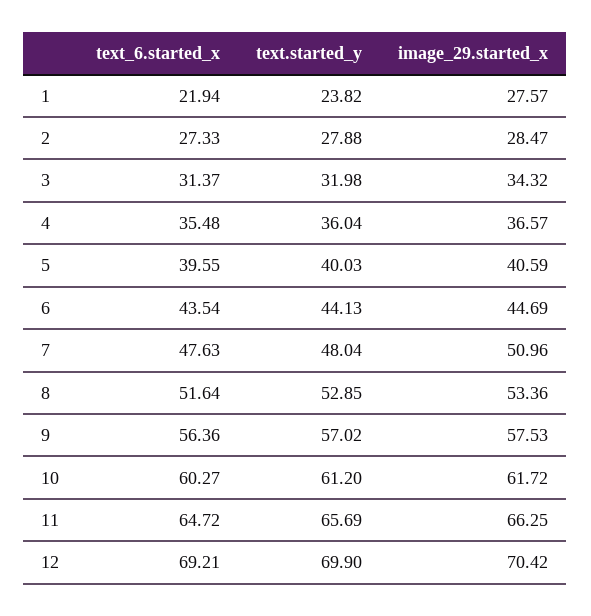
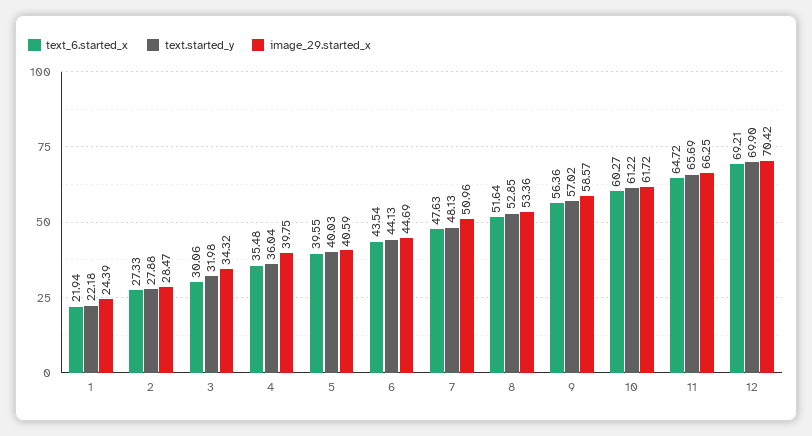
  {
    "text_6.started_x": {
      "1": 21.94,
      "2": 27.33,
-     "3": 31.37,
+     "3": 30.06,
      "4": 35.48,
      "5": 39.55,
      "6": 43.54,
      "7": 47.63,
      "8": 51.64,
      "9": 56.36,
      "10": 60.27,
      "11": 64.72,
      "12": 69.21
    },
    "text.started_y": {
-     "1": 23.82,
+     "1": 22.18,
      "2": 27.88,
      "3": 31.98,
      "4": 36.04,
      "5": 40.03,
      "6": 44.13,
-     "7": 48.04,
+     "7": 48.13,
      "8": 52.85,
      "9": 57.02,
-     "10": 61.2,
+     "10": 61.22,
      "11": 65.69,
      "12": 69.9
    },
    "image_29.started_x": {
-     "1": 27.57,
+     "1": 24.39,
      "2": 28.47,
      "3": 34.32,
-     "4": 36.57,
+     "4": 39.75,
      "5": 40.59,
      "6": 44.69,
      "7": 50.96,
      "8": 53.36,
-     "9": 57.53,
+     "9": 58.57,
      "10": 61.72,
      "11": 66.25,
      "12": 70.42
    }
  }

